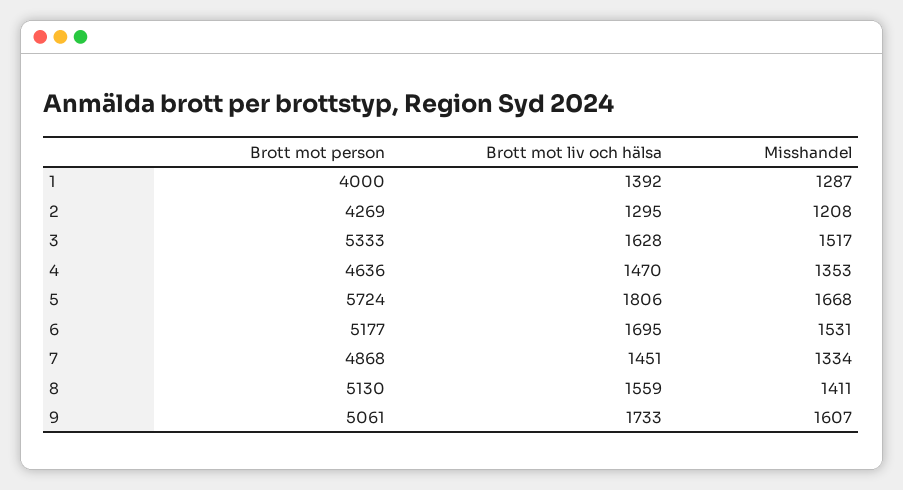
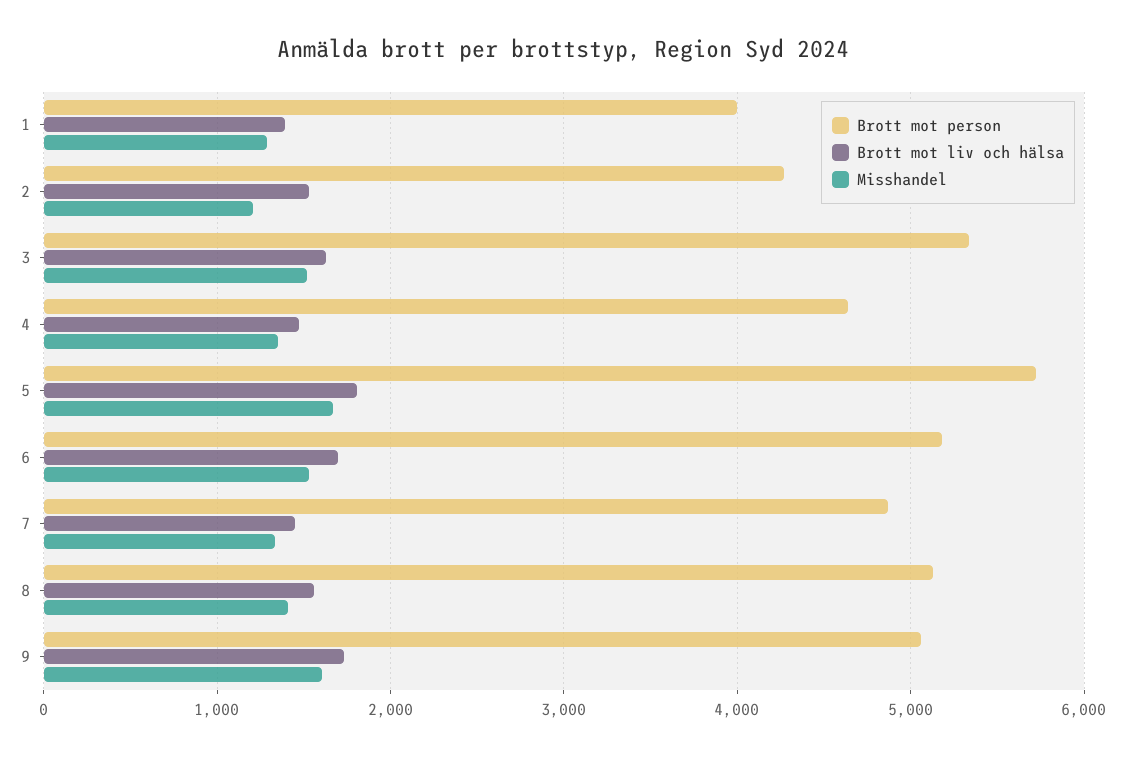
  {
    "Brott mot person": {
      "1": 4000,
      "2": 4269,
      "3": 5333,
      "4": 4636,
      "5": 5724,
      "6": 5177,
      "7": 4868,
      "8": 5130,
      "9": 5061
    },
    "Brott mot liv och hälsa": {
      "1": 1392,
-     "2": 1295,
+     "2": 1500,
      "3": 1628,
      "4": 1470,
      "5": 1806,
      "6": 1695,
      "7": 1451,
      "8": 1559,
      "9": 1733
    },
    "Misshandel": {
      "1": 1287,
      "2": 1208,
      "3": 1517,
      "4": 1353,
      "5": 1668,
      "6": 1531,
      "7": 1334,
      "8": 1411,
      "9": 1607
    }
  }

